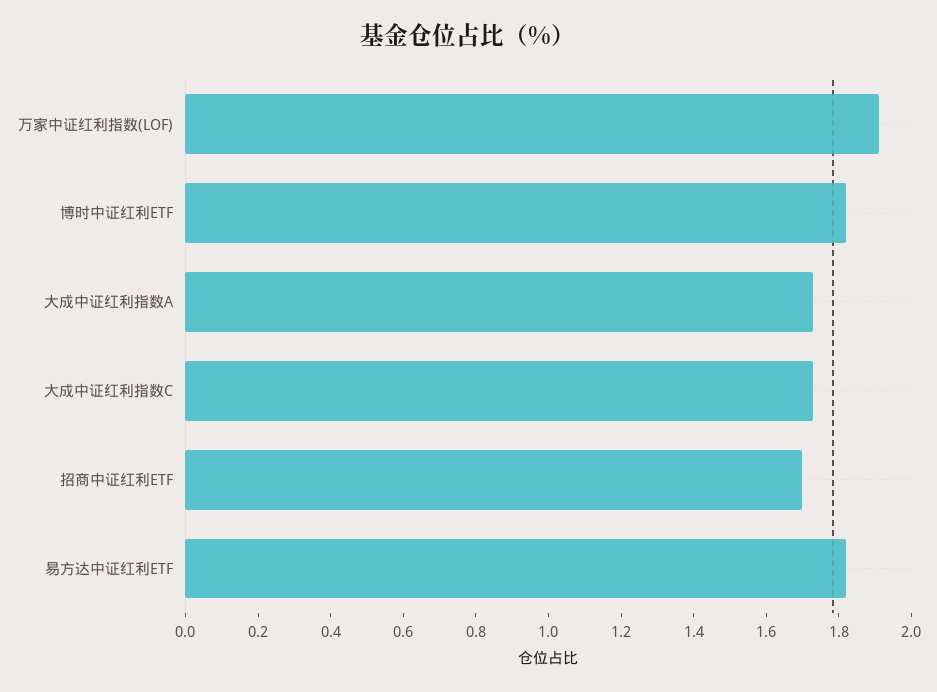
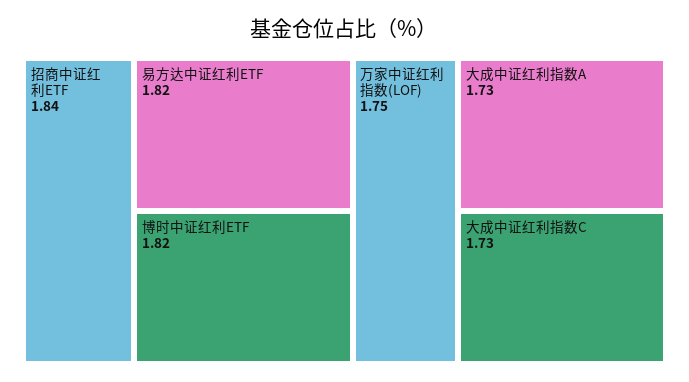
  {
-   "万家中证红利指数(LOF)": 1.9,
+   "万家中证红利指数(LOF)": 1.75,
    "博时中证红利ETF": 1.82,
    "大成中证红利指数A": 1.73,
    "大成中证红利指数C": 1.73,
-   "招商中证红利ETF": 1.7,
+   "招商中证红利ETF": 1.84,
    "易方达中证红利ETF": 1.82
  }

